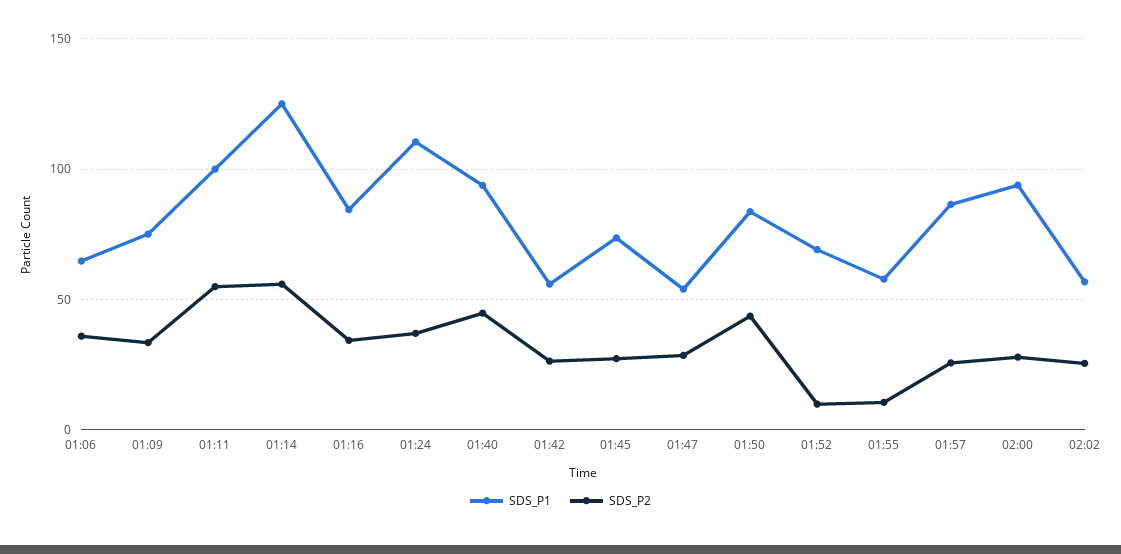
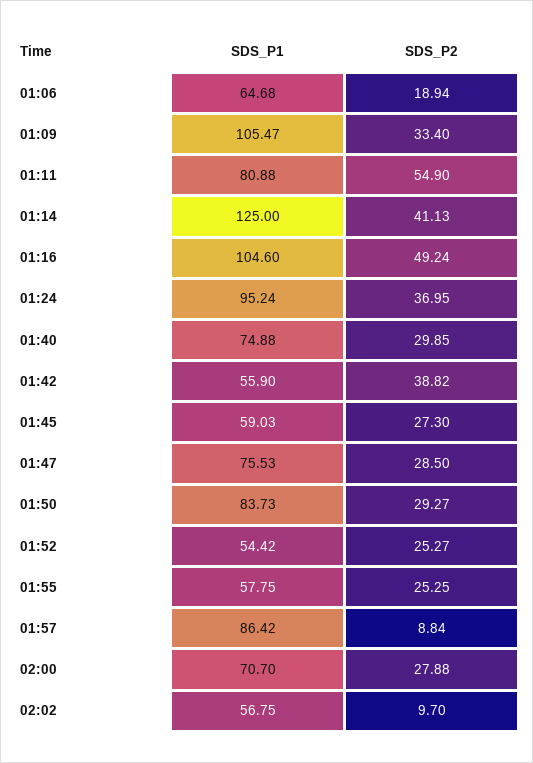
  {
    "SDS_P1": {
      "01:06": 64.68,
-     "01:09": 75,
+     "01:09": 105.47,
-     "01:11": 100,
+     "01:11": 80.88,
      "01:14": 125,
-     "01:16": 85,
+     "01:16": 104.6,
-     "01:24": 110,
+     "01:24": 95.24,
-     "01:40": 95,
+     "01:40": 74.88,
      "01:42": 55.9,
-     "01:45": 75,
+     "01:45": 59.03,
-     "01:47": 55,
+     "01:47": 75.53,
      "01:50": 83.73,
-     "01:52": 70,
+     "01:52": 54.42,
      "01:55": 57.75,
      "01:57": 86.42,
-     "02:00": 95,
+     "02:00": 70.7,
      "02:02": 56.75
    },
    "SDS_P2": {
-     "01:06": 35,
+     "01:06": 18.94,
      "01:09": 33.4,
      "01:11": 54.9,
-     "01:14": 55,
+     "01:14": 41.13,
-     "01:16": 35,
+     "01:16": 49.24,
      "01:24": 36.95,
-     "01:40": 45,
+     "01:40": 29.85,
-     "01:42": 25,
+     "01:42": 38.82,
      "01:45": 27.3,
      "01:47": 28.5,
-     "01:50": 45,
+     "01:50": 29.27,
-     "01:52": 10,
+     "01:52": 25.27,
-     "01:55": 10,
+     "01:55": 25.25,
-     "01:57": 25,
+     "01:57": 8.84,
      "02:00": 27.88,
-     "02:02": 25
+     "02:02": 9.7
    }
  }

